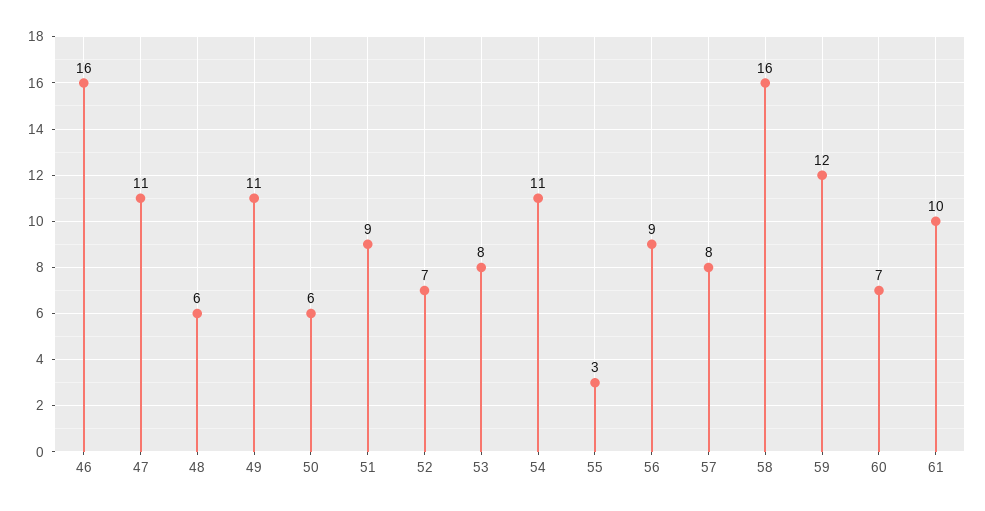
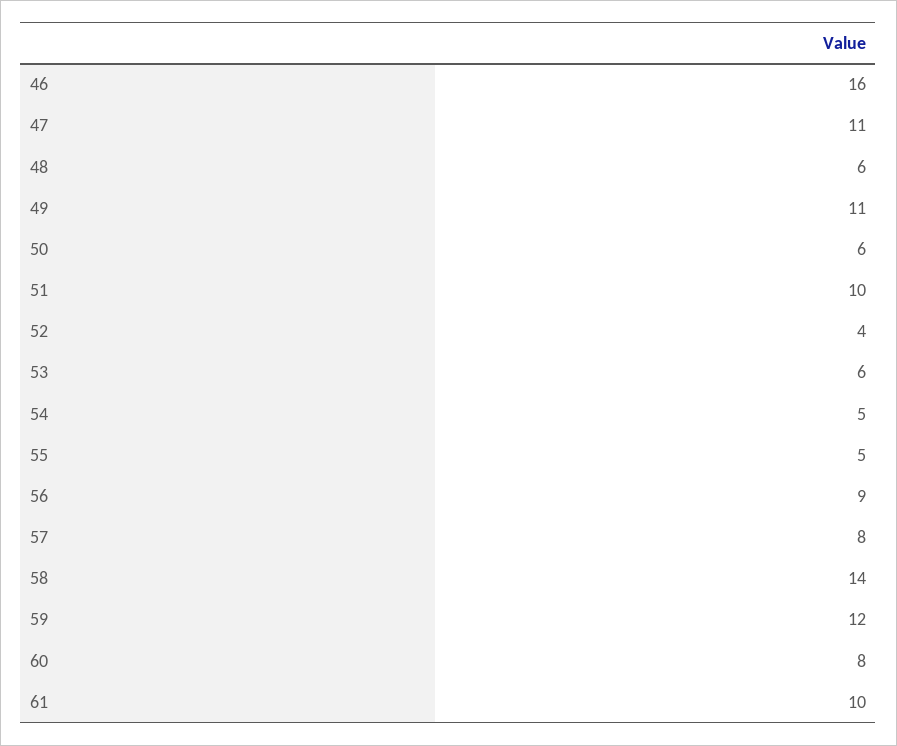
  {
    "46": 16,
    "47": 11,
    "48": 6,
    "49": 11,
    "50": 6,
-   "51": 9,
+   "51": 10,
-   "52": 7,
+   "52": 4,
-   "53": 8,
+   "53": 6,
-   "54": 11,
+   "54": 5,
-   "55": 3,
+   "55": 5,
    "56": 9,
    "57": 8,
-   "58": 16,
+   "58": 14,
    "59": 12,
-   "60": 7,
+   "60": 8,
    "61": 10
  }

